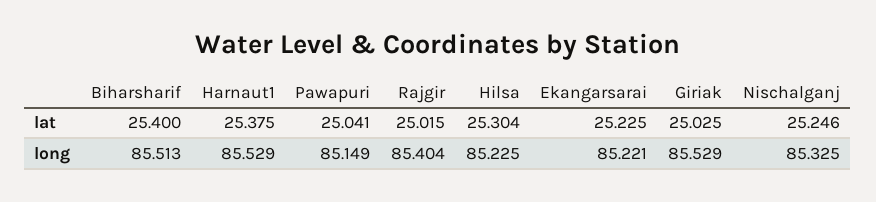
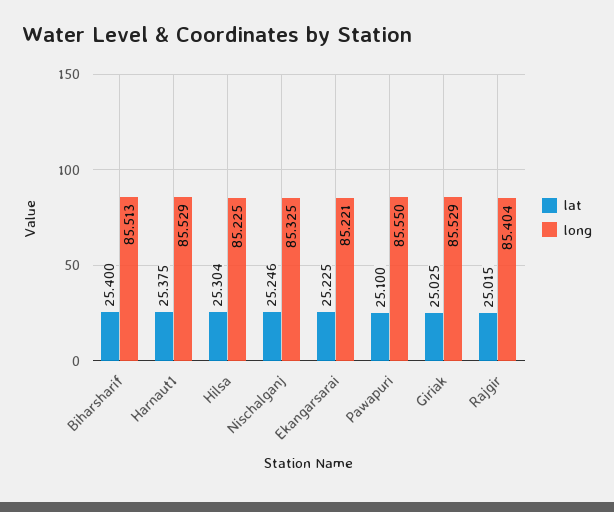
  {
    "lat": {
      "Biharsharif": 25.4,
      "Harnaut1": 25.375,
-     "Pawapuri": 25.041,
+     "Pawapuri": 25.1,
      "Rajgir": 25.015,
      "Hilsa": 25.304,
      "Ekangarsarai": 25.225,
      "Giriak": 25.025,
      "Nischalganj": 25.246
    },
    "long": {
      "Biharsharif": 85.513,
      "Harnaut1": 85.529,
-     "Pawapuri": 85.149,
+     "Pawapuri": 85.55,
      "Rajgir": 85.404,
      "Hilsa": 85.225,
      "Ekangarsarai": 85.221,
      "Giriak": 85.529,
      "Nischalganj": 85.325
    }
  }

